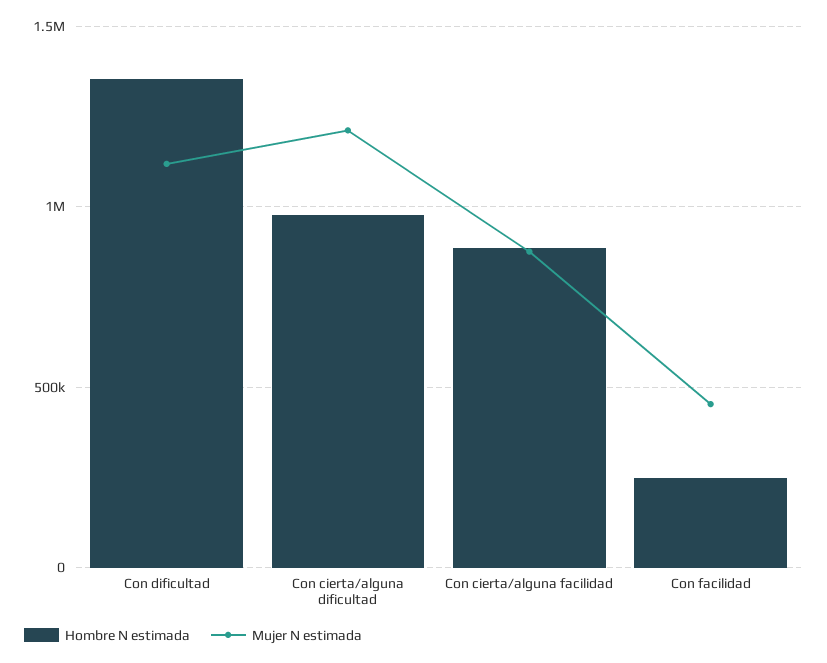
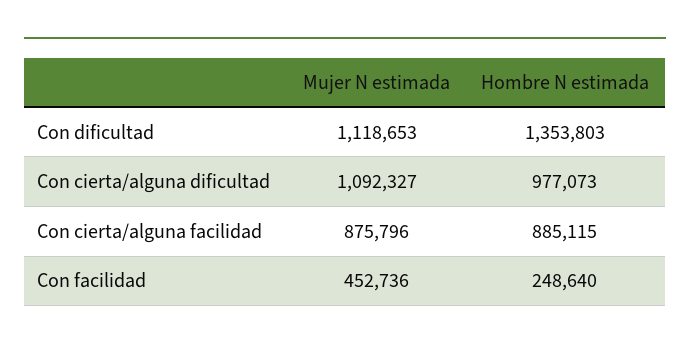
  {
    "Hombre N estimada": {
      "Con dificultad": 1353803,
      "Con cierta/alguna dificultad": 977073,
      "Con cierta/alguna facilidad": 885115,
      "Con facilidad": 248640
    },
    "Mujer N estimada": {
      "Con dificultad": 1118653,
-     "Con cierta/alguna dificultad": 1200000,
+     "Con cierta/alguna dificultad": 1092327,
      "Con cierta/alguna facilidad": 875796,
      "Con facilidad": 452736
    }
  }

